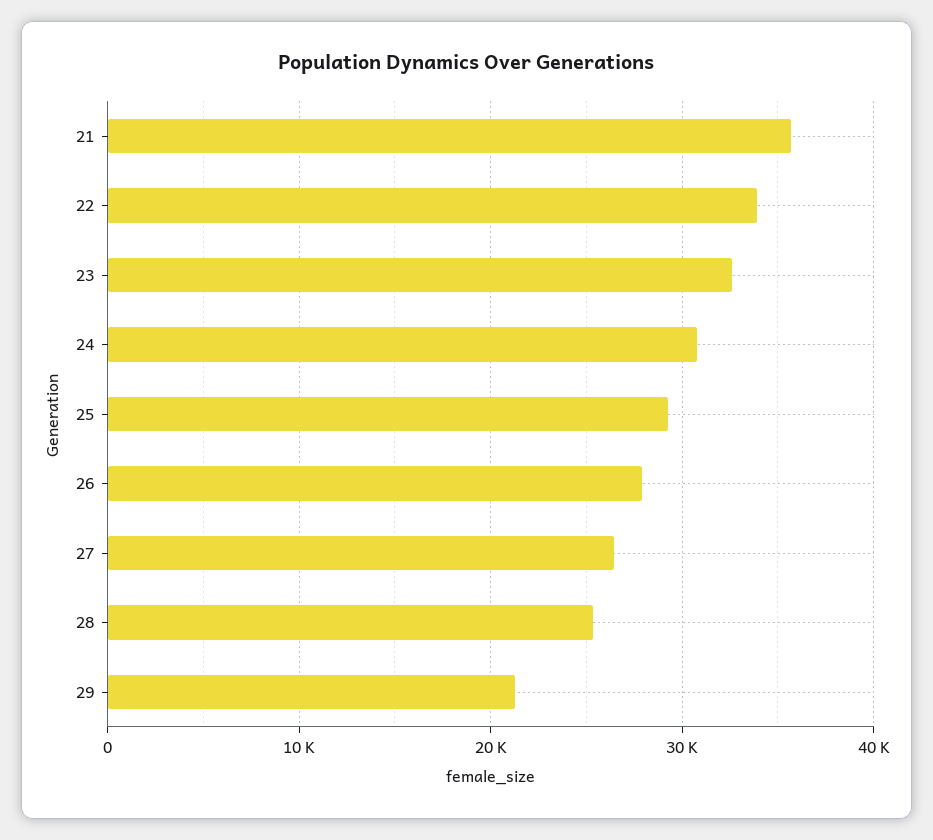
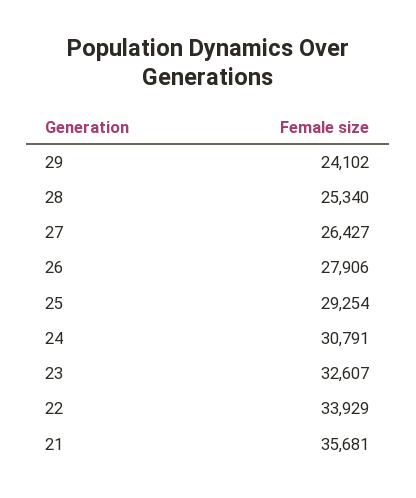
  {
    "21": 35681,
    "22": 33929,
    "23": 32607,
    "24": 30791,
    "25": 29254,
    "26": 27906,
    "27": 26427,
    "28": 25340,
-   "29": 21000
+   "29": 24102
  }

